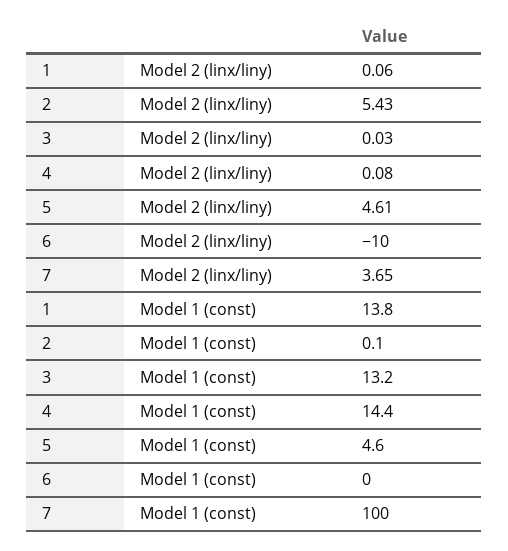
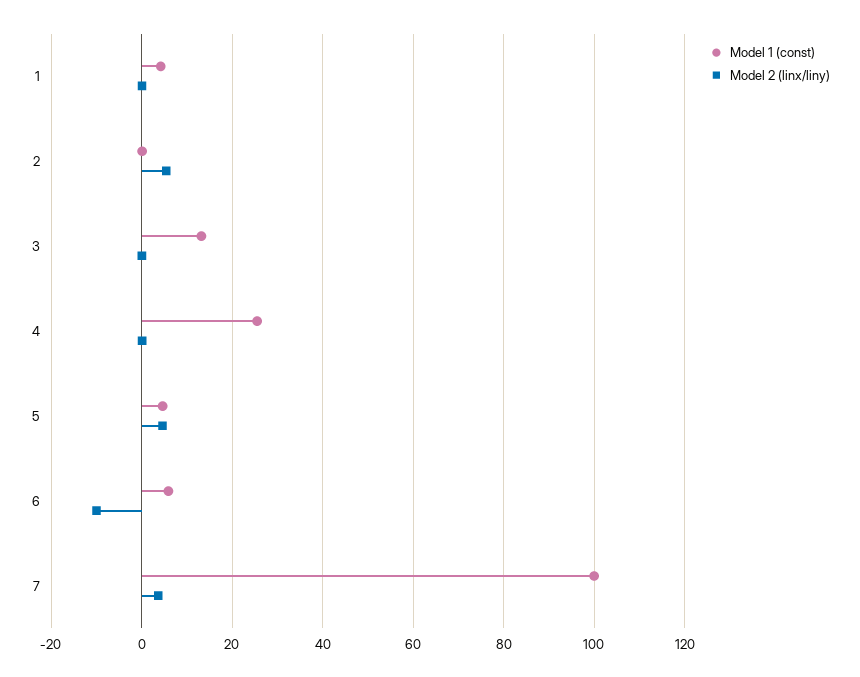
  {
    "Model 2 (linx/liny)": {
      "1": 0.06,
      "2": 5.43,
      "3": 0.03,
      "4": 0.08,
      "5": 4.61,
      "6": -10,
      "7": 3.65
    },
    "Model 1 (const)": {
-     "1": 13.8,
+     "1": 4,
      "2": 0.1,
      "3": 13.2,
-     "4": 14.4,
+     "4": 26,
      "5": 4.6,
-     "6": 0,
+     "6": 6,
      "7": 100
    }
  }

